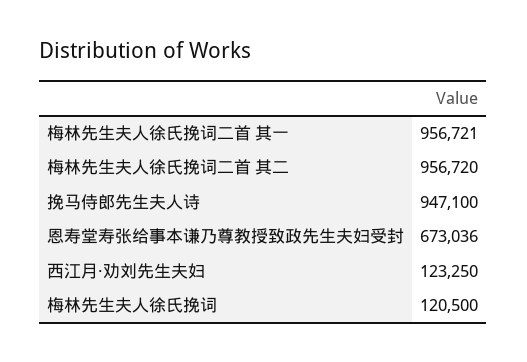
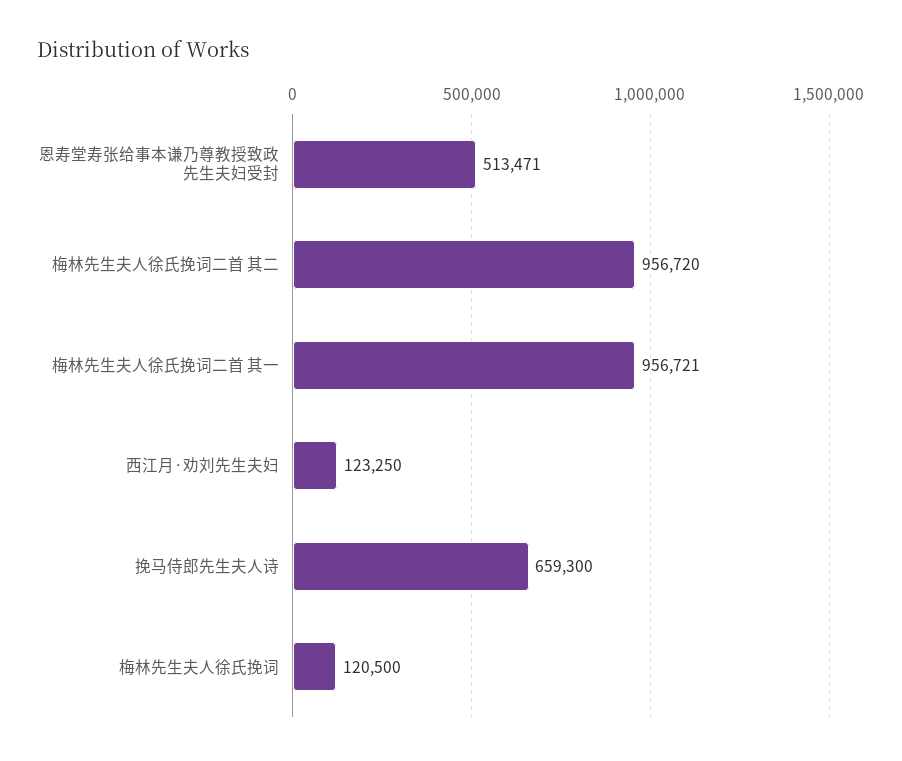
  {
    "梅林先生夫人徐氏挽词二首 其一": 956721,
    "梅林先生夫人徐氏挽词二首 其二": 956720,
-   "挽马侍郎先生夫人诗": 947100,
+   "挽马侍郎先生夫人诗": 659300,
-   "恩寿堂寿张给事本谦乃尊教授致政先生夫妇受封": 673036,
+   "恩寿堂寿张给事本谦乃尊教授致政先生夫妇受封": 513471,
    "西江月·劝刘先生夫妇": 123250,
    "梅林先生夫人徐氏挽词": 120500
  }

